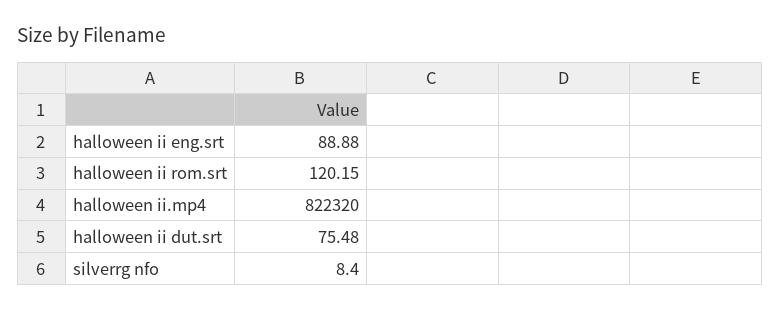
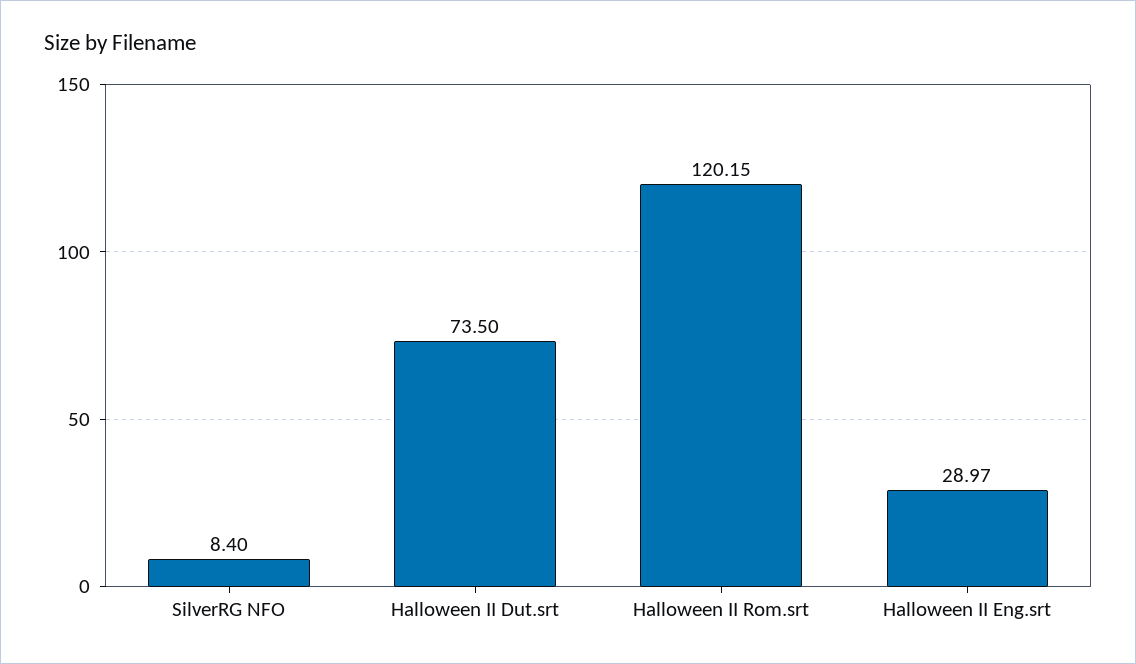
  {
-   "halloween ii eng.srt": 88.88,
+   "halloween ii eng.srt": 28.97,
    "halloween ii rom.srt": 120.15,
-   "halloween ii.mp4": 822320,
-   "halloween ii dut.srt": 75.48,
+   "halloween ii dut.srt": 73.5,
    "silverrg nfo": 8.4
  }

